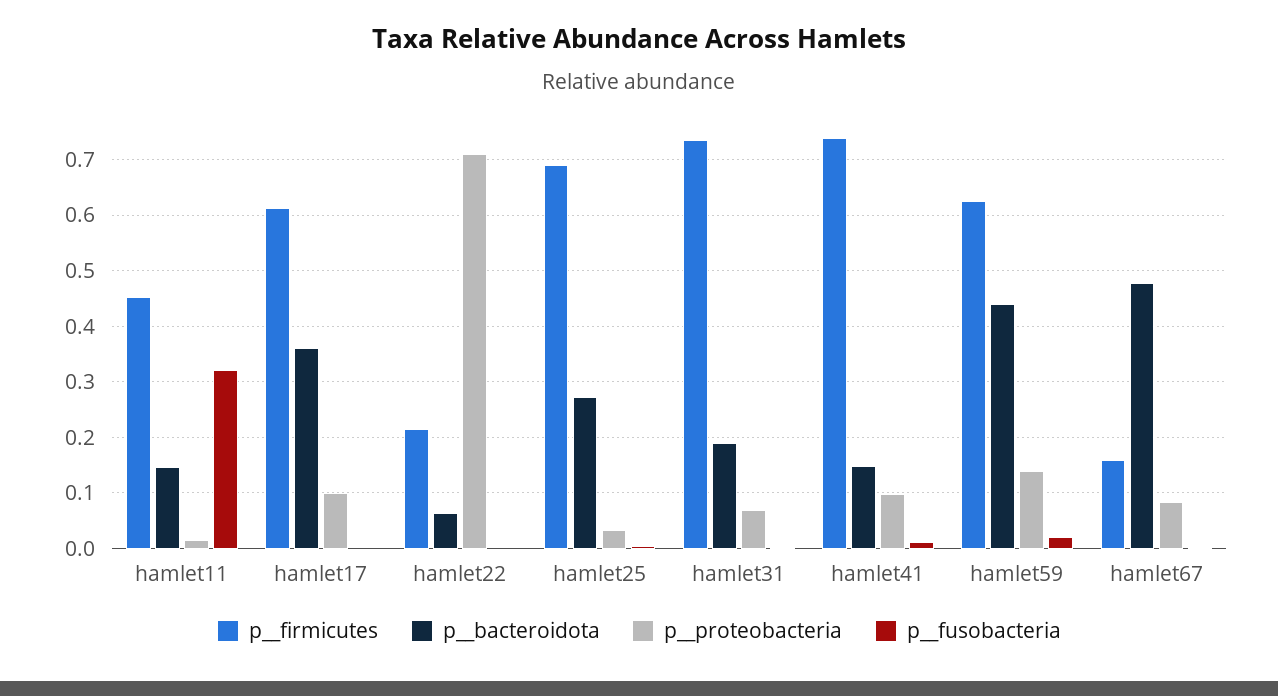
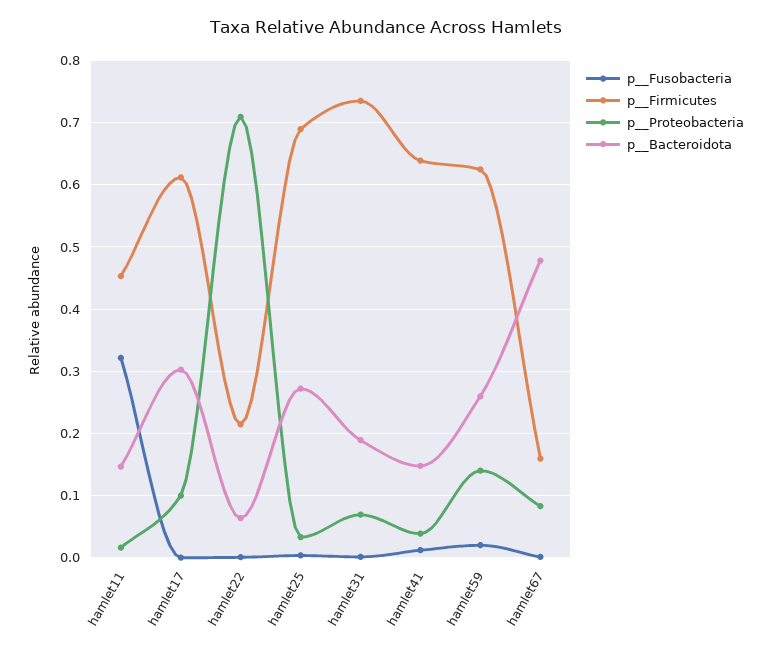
  {
    "p__firmicutes": {
      "hamlet11": 0.45,
      "hamlet17": 0.61,
      "hamlet22": 0.21,
      "hamlet25": 0.69,
      "hamlet31": 0.74,
-     "hamlet41": 0.74,
+     "hamlet41": 0.64,
      "hamlet59": 0.62,
      "hamlet67": 0.16
    },
    "p__bacteroidota": {
      "hamlet11": 0.15,
-     "hamlet17": 0.36,
+     "hamlet17": 0.3,
      "hamlet22": 0.06,
      "hamlet25": 0.27,
      "hamlet31": 0.19,
      "hamlet41": 0.15,
-     "hamlet59": 0.44,
+     "hamlet59": 0.26,
      "hamlet67": 0.48
    },
    "p__proteobacteria": {
      "hamlet11": 0.02,
      "hamlet17": 0.1,
      "hamlet22": 0.71,
      "hamlet25": 0.03,
      "hamlet31": 0.07,
-     "hamlet41": 0.1,
+     "hamlet41": 0.04,
      "hamlet59": 0.14,
      "hamlet67": 0.08
    },
    "p__fusobacteria": {
      "hamlet11": 0.32,
      "hamlet17": 0,
      "hamlet22": 0,
      "hamlet25": 0,
      "hamlet31": 0,
      "hamlet41": 0.01,
      "hamlet59": 0.02,
      "hamlet67": 0
    }
  }

